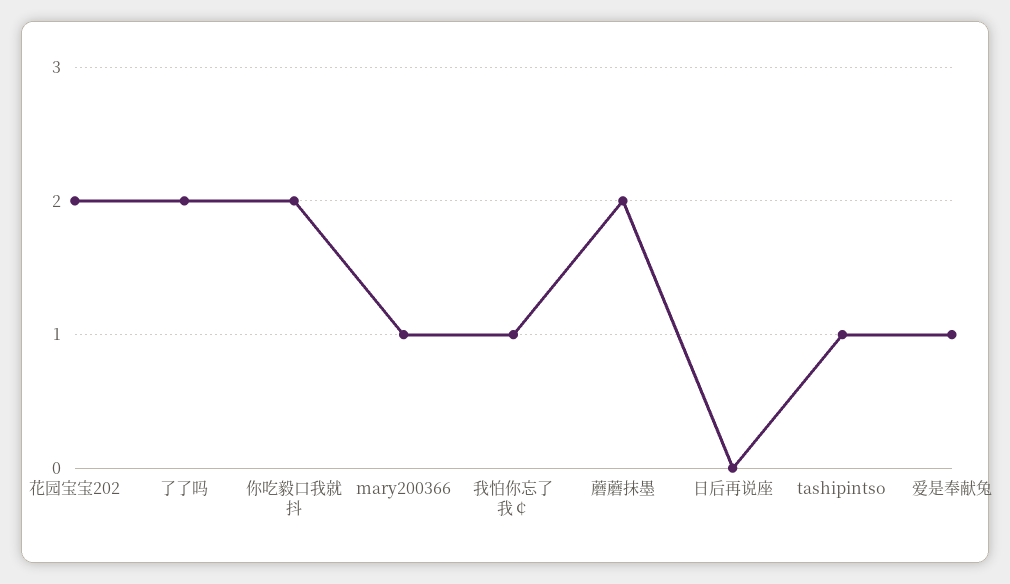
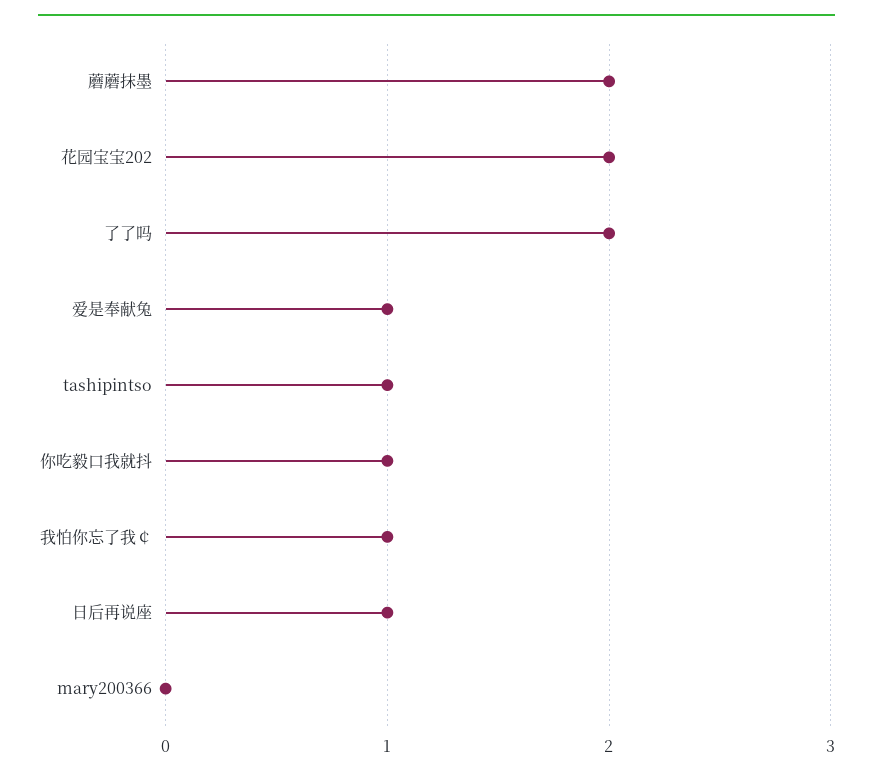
  {
    "花园宝宝202": 2,
    "了了吗": 2,
-   "你吃毅口我就抖": 2,
+   "你吃毅口我就抖": 1,
-   "mary200366": 1,
+   "mary200366": 0,
    "我怕你忘了我￠": 1,
    "蘑蘑抹墨": 2,
-   "日后再说座": 0,
+   "日后再说座": 1,
    "tashipintso": 1,
    "爱是奉献兔": 1
  }

